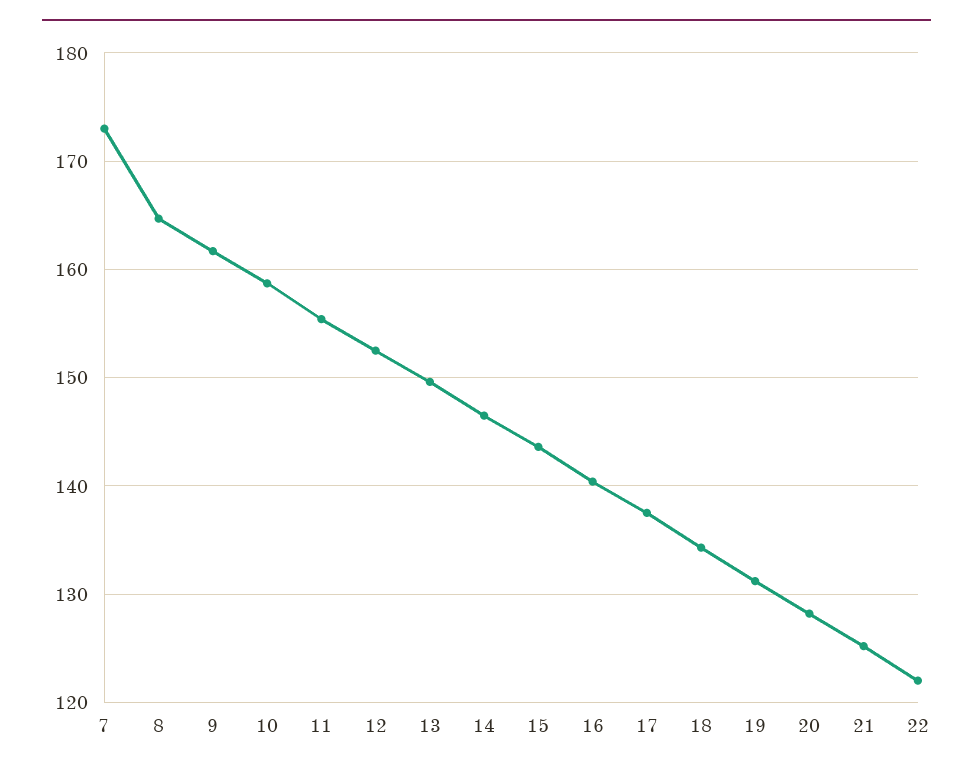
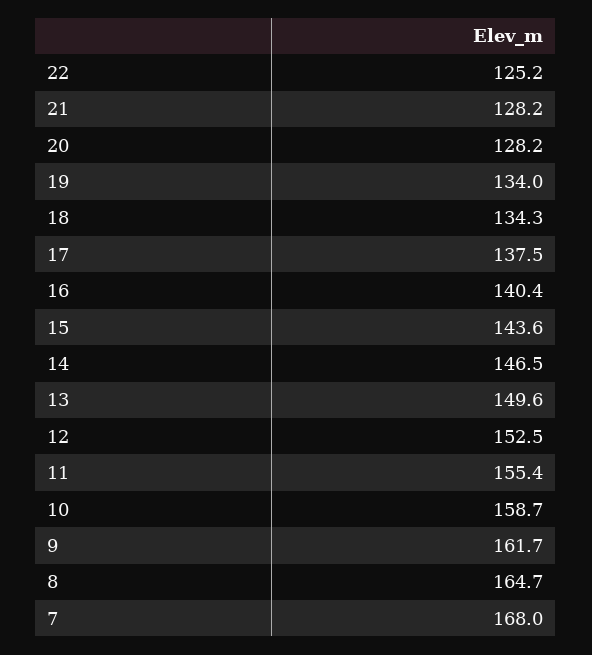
  {
-   "7": 173,
+   "7": 168,
    "8": 164.7,
    "9": 161.7,
    "10": 158.7,
    "11": 155.4,
    "12": 152.5,
    "13": 149.6,
    "14": 146.5,
    "15": 143.6,
    "16": 140.4,
    "17": 137.5,
    "18": 134.3,
-   "19": 131,
+   "19": 134,
    "20": 128.2,
-   "21": 125,
+   "21": 128.2,
-   "22": 122
+   "22": 125.2
  }

